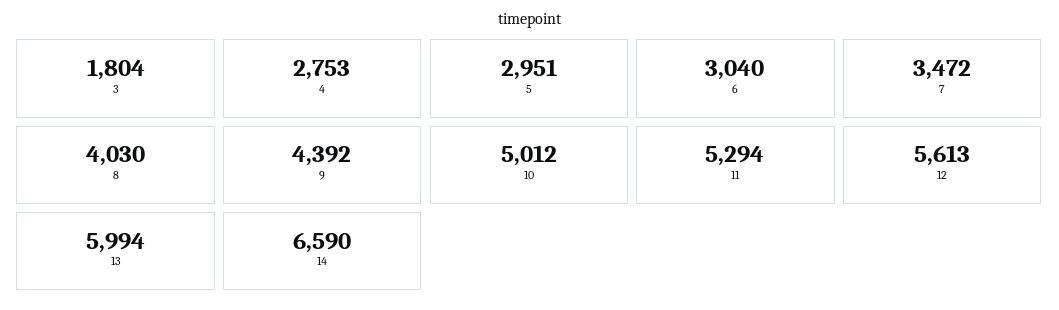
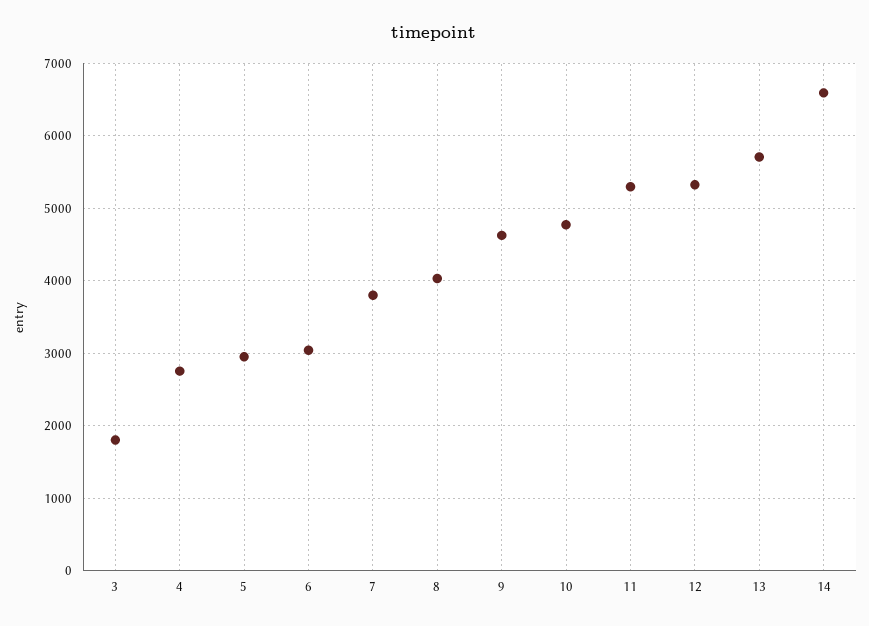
  {
    "3": 1804,
    "4": 2753,
    "5": 2951,
    "6": 3040,
-   "7": 3472,
+   "7": 3800,
    "8": 4030,
-   "9": 4392,
+   "9": 4600,
-   "10": 5012,
+   "10": 4800,
    "11": 5294,
-   "12": 5613,
+   "12": 5300,
-   "13": 5994,
+   "13": 5700,
    "14": 6590
  }

